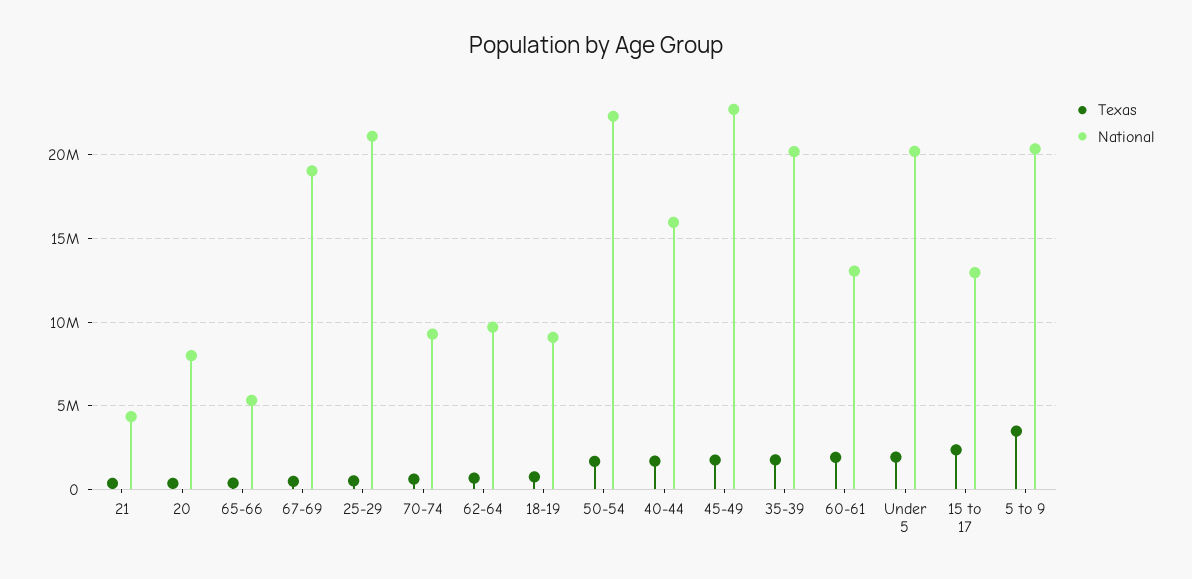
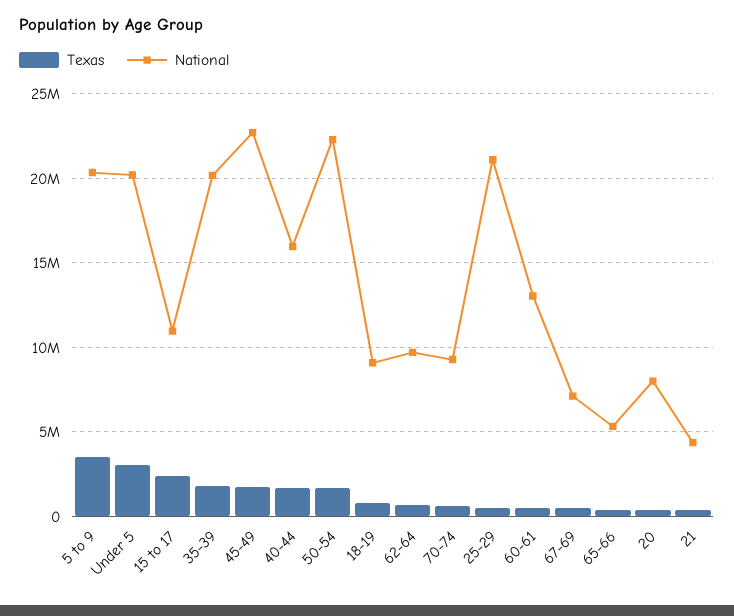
  {
    "Texas": {
      "21": 500000,
      "20": 500000,
      "65-66": 500000,
      "67-69": 500000,
      "25-29": 500000,
      "70-74": 500000,
      "62-64": 500000,
      "18-19": 1000000,
      "50-54": 1500000,
      "40-44": 1500000,
      "45-49": 2000000,
      "35-39": 2000000,
-     "60-61": 2000000,
+     "60-61": 500000,
-     "Under 5": 2000000,
+     "Under 5": 3000000,
      "15 to 17": 2500000,
      "5 to 9": 3500000
    },
    "National": {
      "21": 4500000,
      "20": 8000000,
      "65-66": 5500000,
-     "67-69": 19000000,
+     "67-69": 7000000,
      "25-29": 21000000,
      "70-74": 9500000,
      "62-64": 9500000,
      "18-19": 9000000,
      "50-54": 22500000,
      "40-44": 16000000,
      "45-49": 22500000,
      "35-39": 20000000,
      "60-61": 13000000,
      "Under 5": 20000000,
-     "15 to 17": 13000000,
+     "15 to 17": 11000000,
      "5 to 9": 20500000
    }
  }

